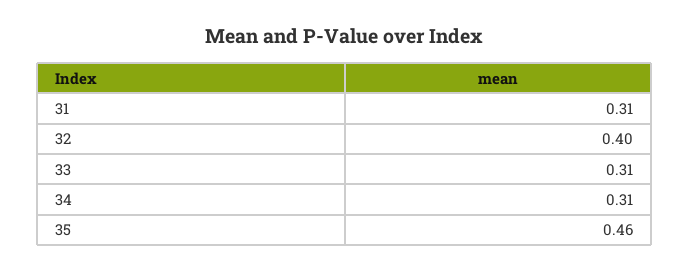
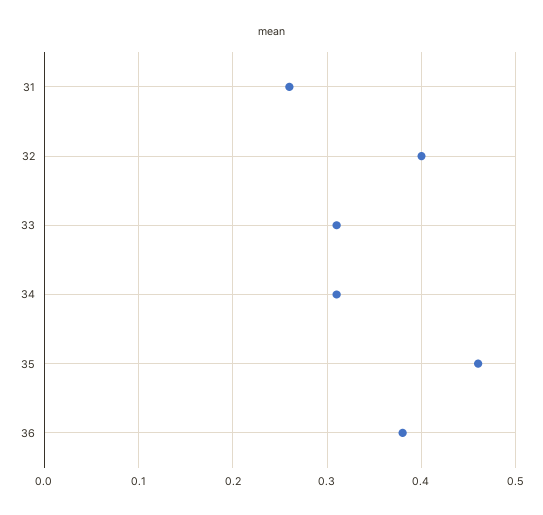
  {
-   "31": 0.31,
+   "31": 0.26,
    "32": 0.4,
    "33": 0.31,
    "34": 0.31,
-   "35": 0.46
+   "35": 0.46,
+   "36": 0.38
  }

